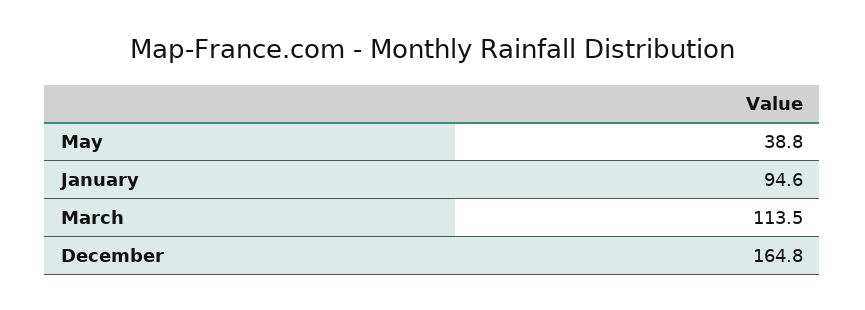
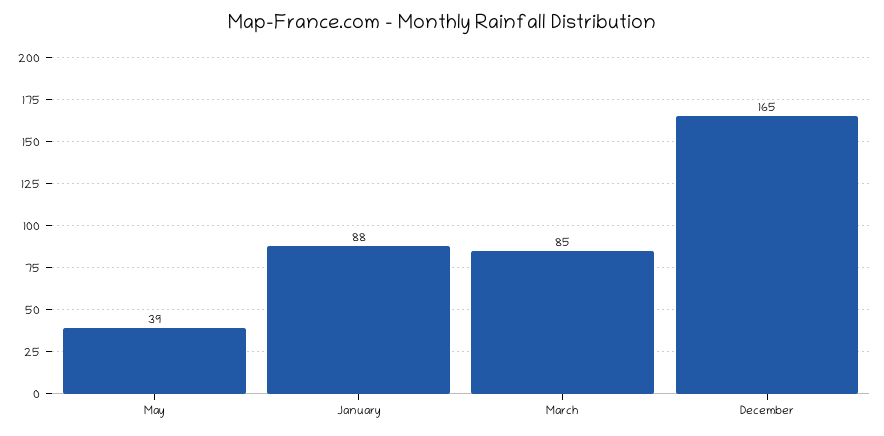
  {
    "May": 38.8,
-   "January": 94.6,
+   "January": 88,
-   "March": 113.5,
+   "March": 85,
    "December": 164.8
  }

